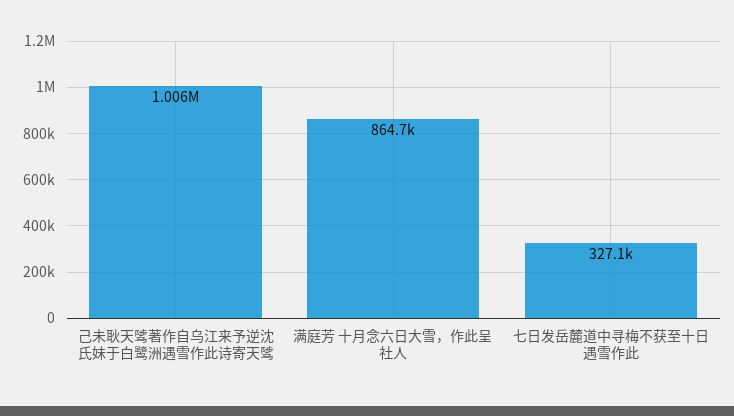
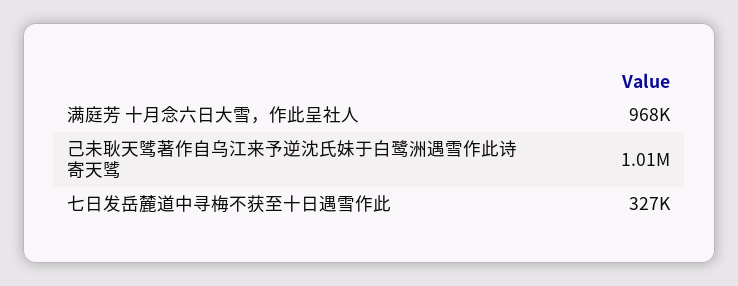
  {
    "己未耿天骘著作自乌江来予逆沈氏妹于白鹭洲遇雪作此诗寄天骘": 1006000,
-   "满庭芳 十月念六日大雪，作此呈社人": 864700,
+   "满庭芳 十月念六日大雪，作此呈社人": 968000,
    "七日发岳麓道中寻梅不获至十日遇雪作此": 327100
  }

